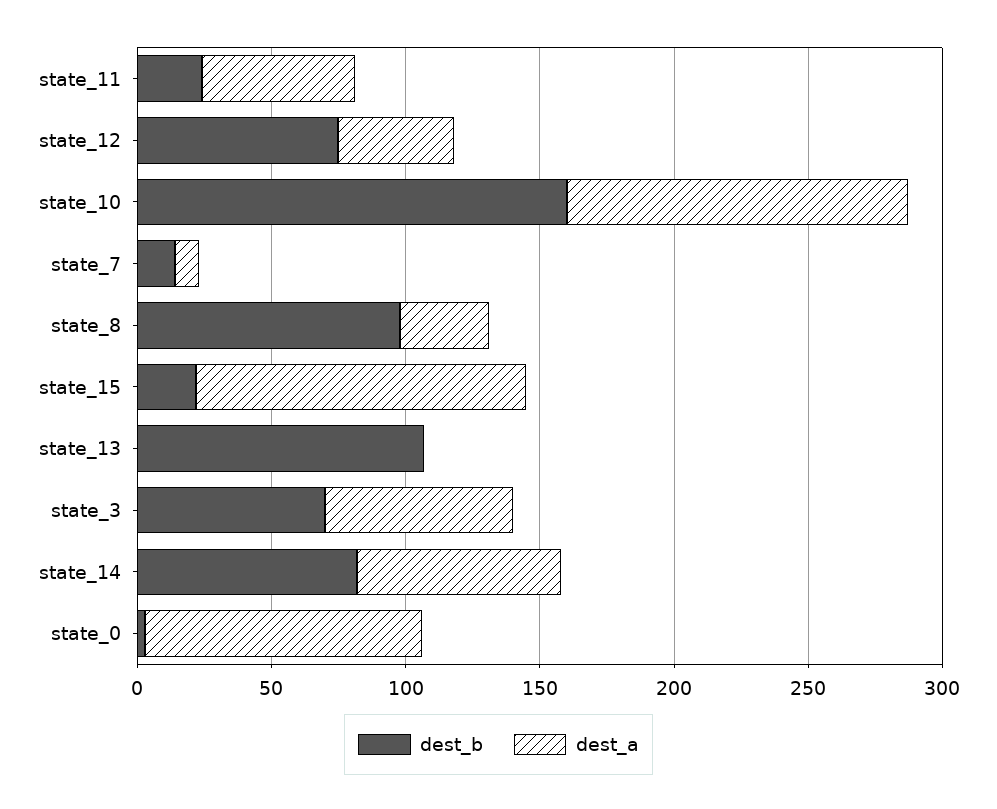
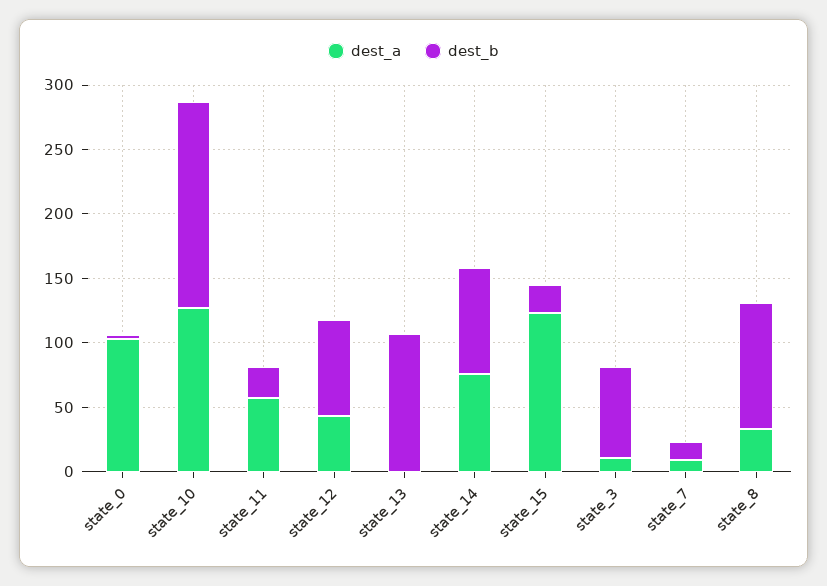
  {
    "dest_b": {
      "state_11": 20,
      "state_12": 80,
      "state_10": 160,
      "state_7": 10,
      "state_8": 100,
      "state_15": 20,
      "state_13": 110,
      "state_3": 70,
      "state_14": 80,
      "state_0": 0
    },
    "dest_a": {
      "state_11": 60,
      "state_12": 40,
      "state_10": 130,
      "state_7": 10,
      "state_8": 30,
      "state_15": 120,
      "state_13": 0,
-     "state_3": 70,
+     "state_3": 10,
      "state_14": 80,
      "state_0": 100
    }
  }

